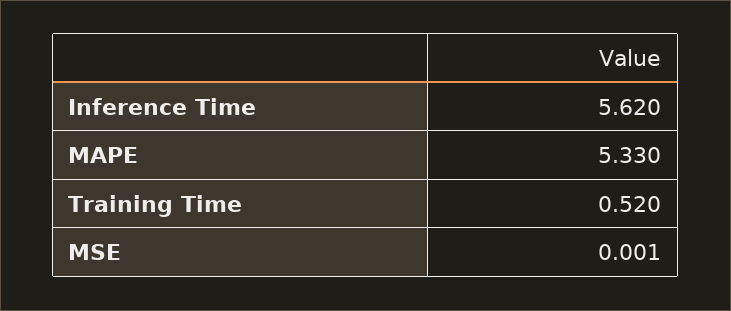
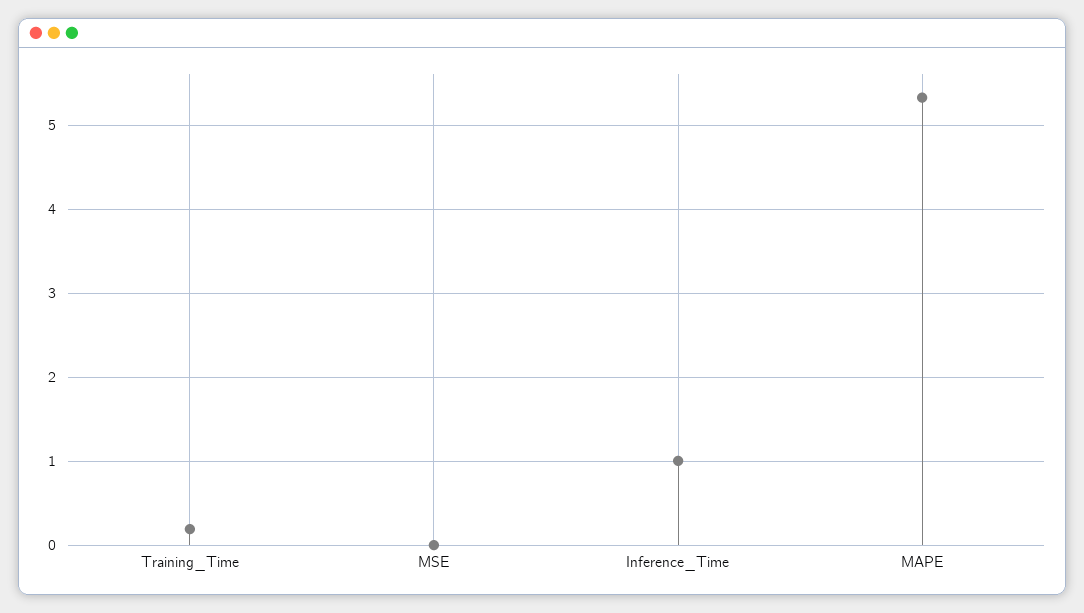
  {
-   "Inference Time": 5.62,
+   "Inference Time": 1,
    "MAPE": 5.33,
-   "Training Time": 0.52,
+   "Training Time": 0.2,
    "MSE": 0.001
  }

